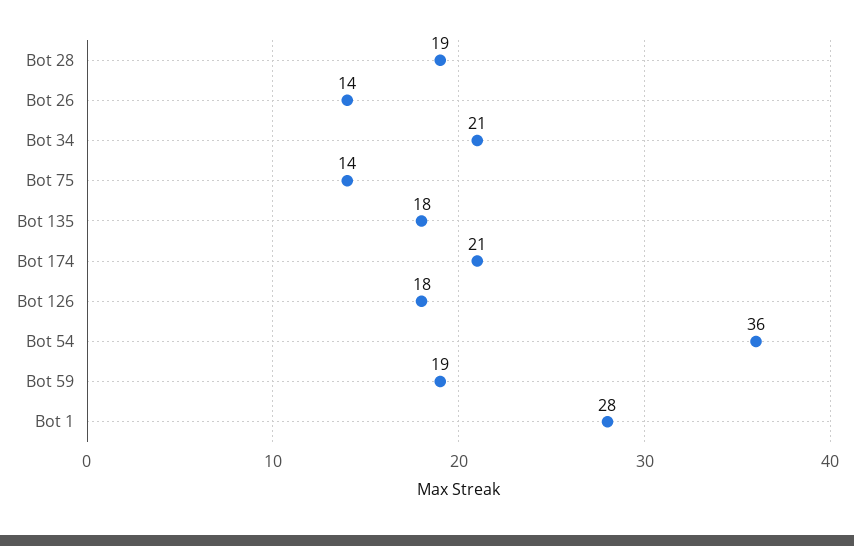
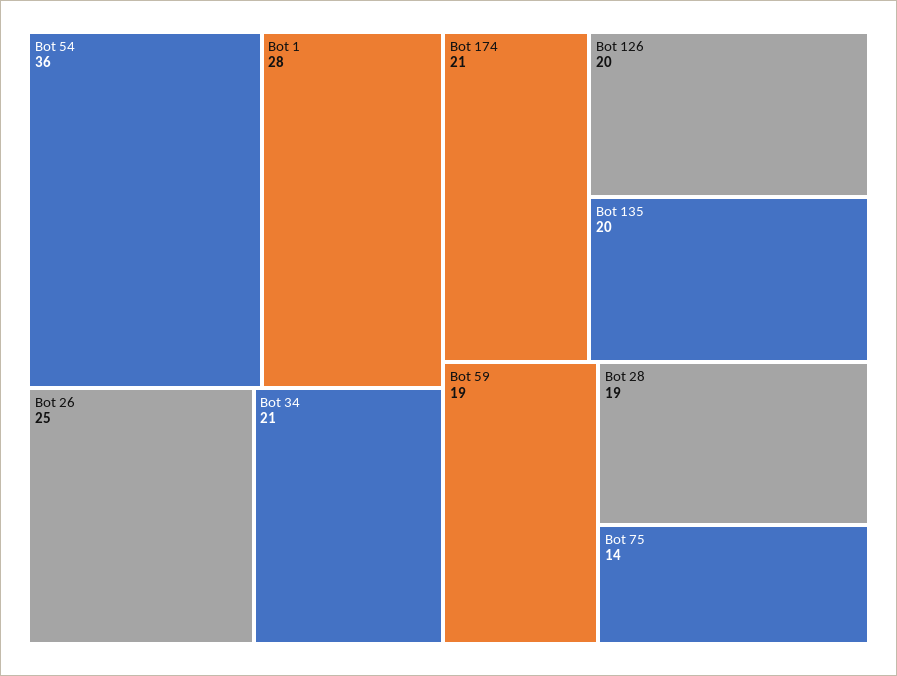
  {
    "Bot 28": 19,
-   "Bot 26": 14,
+   "Bot 26": 25,
    "Bot 34": 21,
    "Bot 75": 14,
-   "Bot 135": 18,
+   "Bot 135": 20,
    "Bot 174": 21,
-   "Bot 126": 18,
+   "Bot 126": 20,
    "Bot 54": 36,
    "Bot 59": 19,
    "Bot 1": 28
  }

